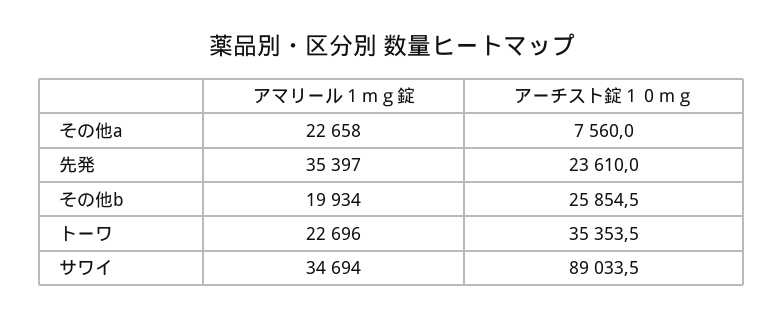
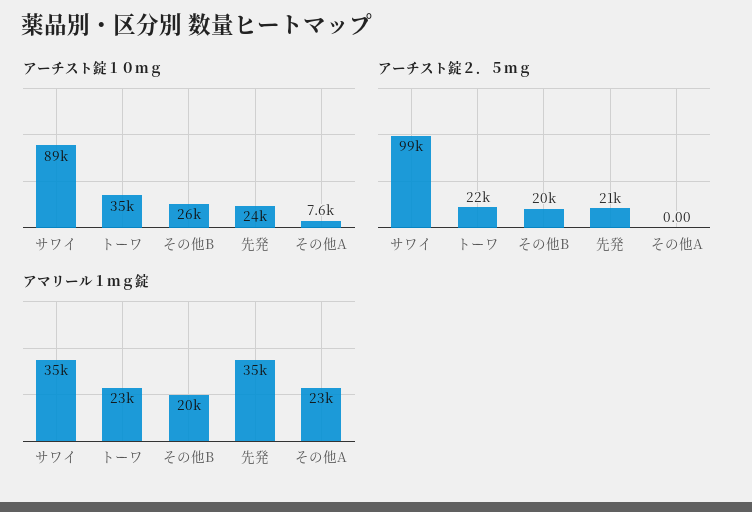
  {
    "アマリール１ｍｇ錠": {
      "その他a": 22658,
      "先発": 35397,
      "その他b": 19934,
      "トーワ": 22696,
      "サワイ": 34694
    },
    "アーチスト錠１０ｍｇ": {
      "その他a": 7560,
      "先発": 23610,
      "その他b": 25854.5,
      "トーワ": 35353.5,
      "サワイ": 89033.5
-   }
+   },
+   "アーチスト錠２．５ｍｇ": {
+     "サワイ": 99000,
+     "トーワ": 22000,
+     "その他b": 20000,
+     "先発": 21000,
+     "その他a": 0
+   }
  }

